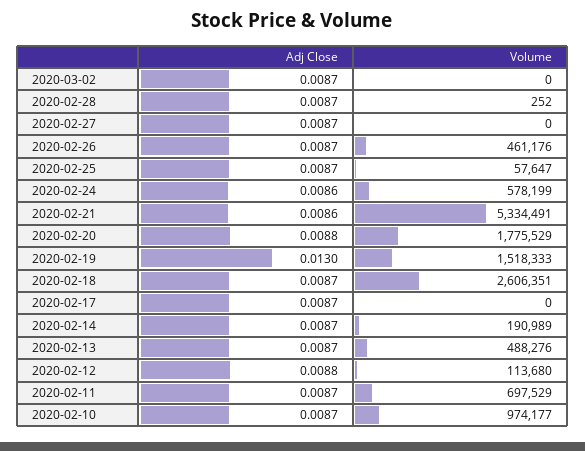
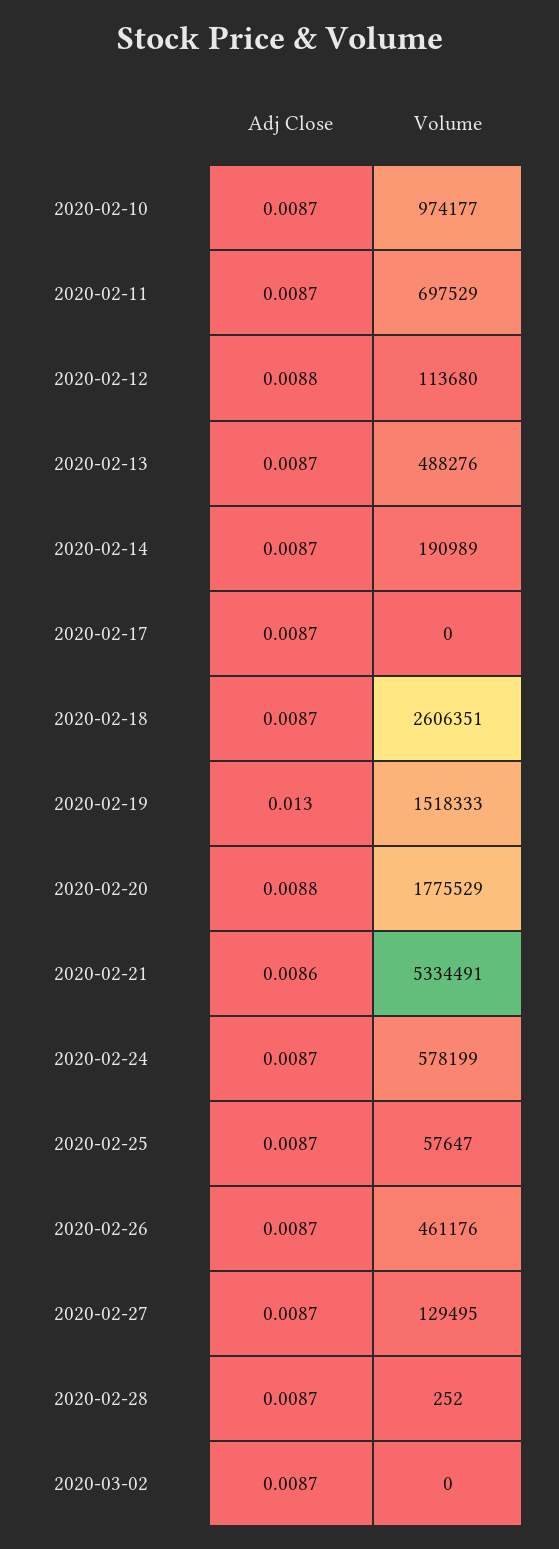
  {
    "Adj Close": {
      "2020-03-02": 0.0087,
      "2020-02-28": 0.0087,
      "2020-02-27": 0.0087,
      "2020-02-26": 0.0087,
      "2020-02-25": 0.0087,
-     "2020-02-24": 0.0086,
+     "2020-02-24": 0.0087,
      "2020-02-21": 0.0086,
      "2020-02-20": 0.0088,
      "2020-02-19": 0.013,
      "2020-02-18": 0.0087,
      "2020-02-17": 0.0087,
      "2020-02-14": 0.0087,
      "2020-02-13": 0.0087,
      "2020-02-12": 0.0088,
      "2020-02-11": 0.0087,
      "2020-02-10": 0.0087
    },
    "Volume": {
      "2020-03-02": 0,
      "2020-02-28": 252,
-     "2020-02-27": 0,
+     "2020-02-27": 129495,
      "2020-02-26": 461176,
      "2020-02-25": 57647,
      "2020-02-24": 578199,
      "2020-02-21": 5334491,
      "2020-02-20": 1775529,
      "2020-02-19": 1518333,
      "2020-02-18": 2606351,
      "2020-02-17": 0,
      "2020-02-14": 190989,
      "2020-02-13": 488276,
      "2020-02-12": 113680,
      "2020-02-11": 697529,
      "2020-02-10": 974177
    }
  }

